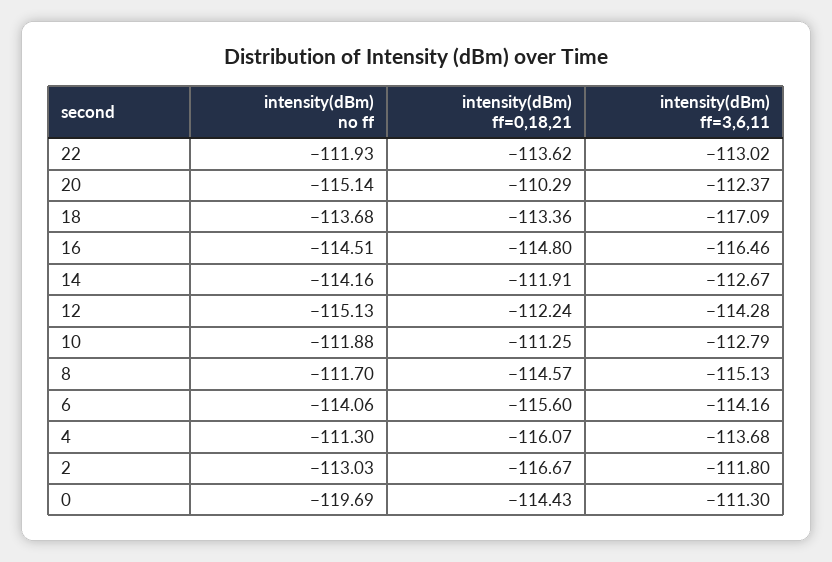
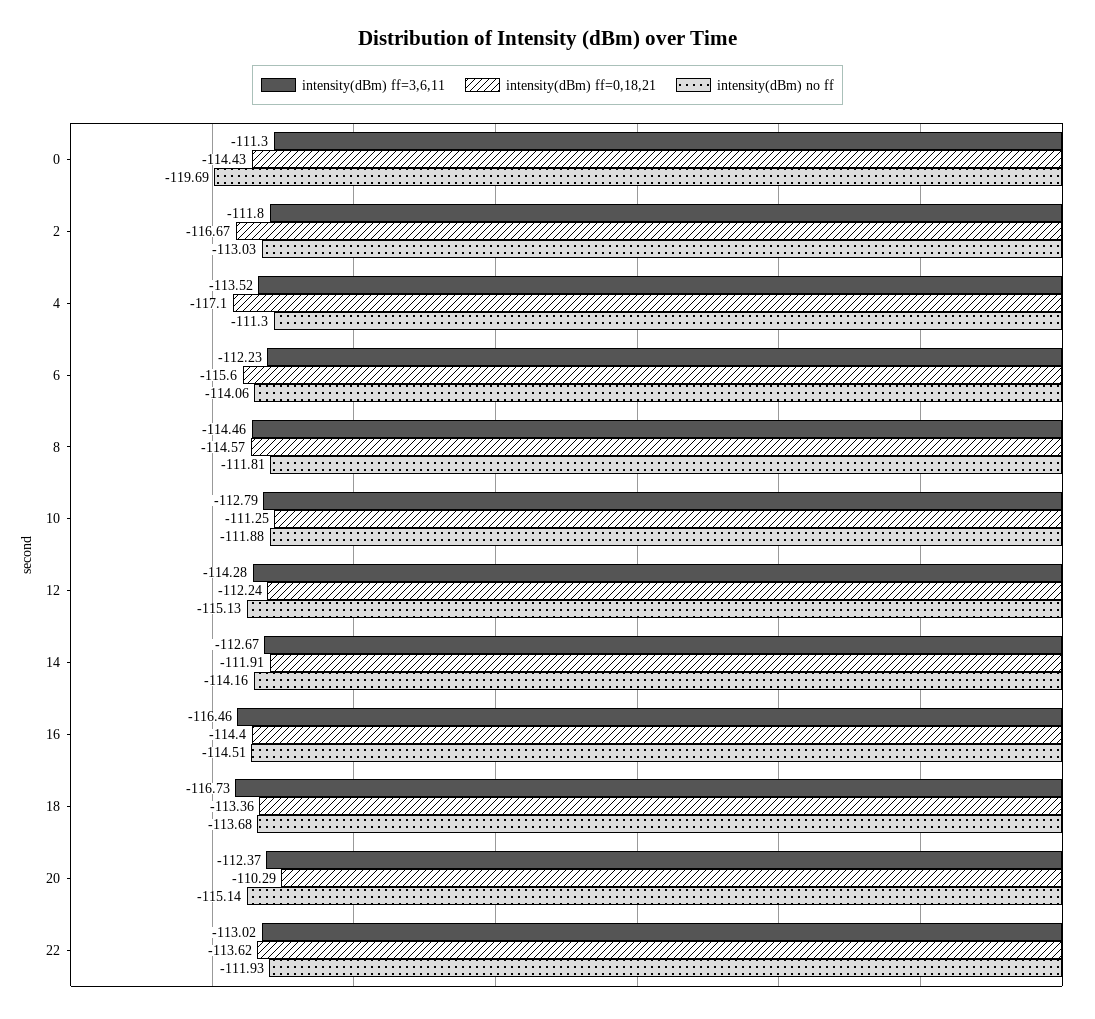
  {
    "intensity(dBm) no ff": {
      "22": -111.93,
      "20": -115.14,
      "18": -113.68,
      "16": -114.51,
      "14": -114.16,
      "12": -115.13,
      "10": -111.88,
-     "8": -111.7,
+     "8": -111.81,
      "6": -114.06,
      "4": -111.3,
      "2": -113.03,
      "0": -119.69
    },
    "intensity(dBm) ff=0,18,21": {
      "22": -113.62,
      "20": -110.29,
      "18": -113.36,
-     "16": -114.8,
+     "16": -114.4,
      "14": -111.91,
      "12": -112.24,
      "10": -111.25,
      "8": -114.57,
      "6": -115.6,
-     "4": -116.07,
+     "4": -117.1,
      "2": -116.67,
      "0": -114.43
    },
    "intensity(dBm) ff=3,6,11": {
      "22": -113.02,
      "20": -112.37,
-     "18": -117.09,
+     "18": -116.73,
      "16": -116.46,
      "14": -112.67,
      "12": -114.28,
      "10": -112.79,
-     "8": -115.13,
+     "8": -114.46,
-     "6": -114.16,
+     "6": -112.23,
-     "4": -113.68,
+     "4": -113.52,
      "2": -111.8,
      "0": -111.3
    }
  }

